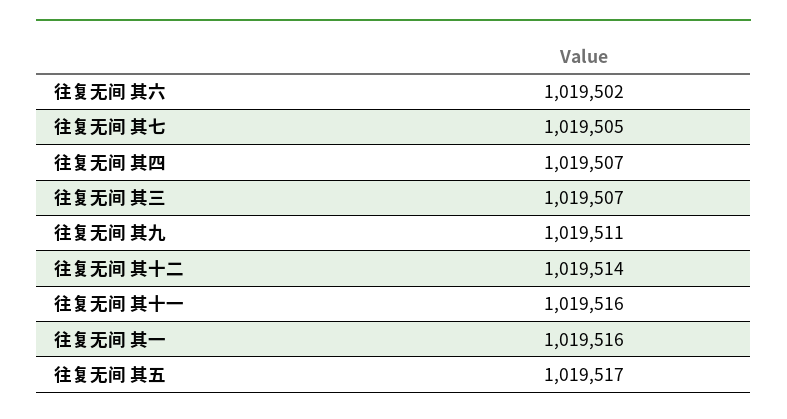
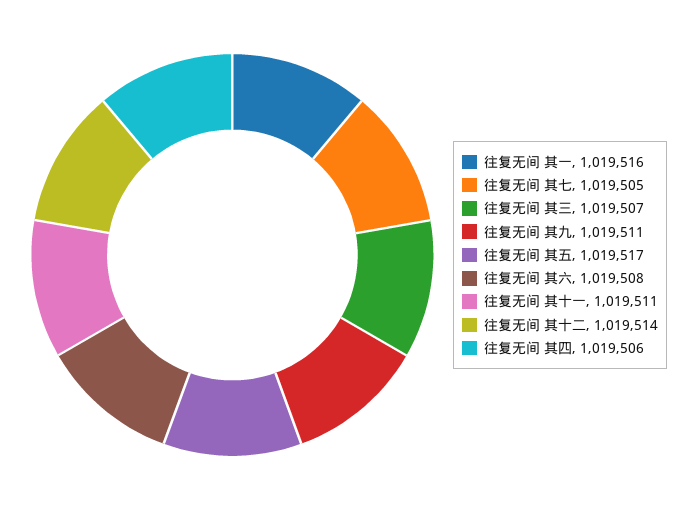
  {
-   "往复无间 其六": 1019502,
+   "往复无间 其六": 1019508,
    "往复无间 其七": 1019505,
-   "往复无间 其四": 1019507,
+   "往复无间 其四": 1019506,
    "往复无间 其三": 1019507,
    "往复无间 其九": 1019511,
    "往复无间 其十二": 1019514,
-   "往复无间 其十一": 1019516,
+   "往复无间 其十一": 1019511,
    "往复无间 其一": 1019516,
    "往复无间 其五": 1019517
  }

